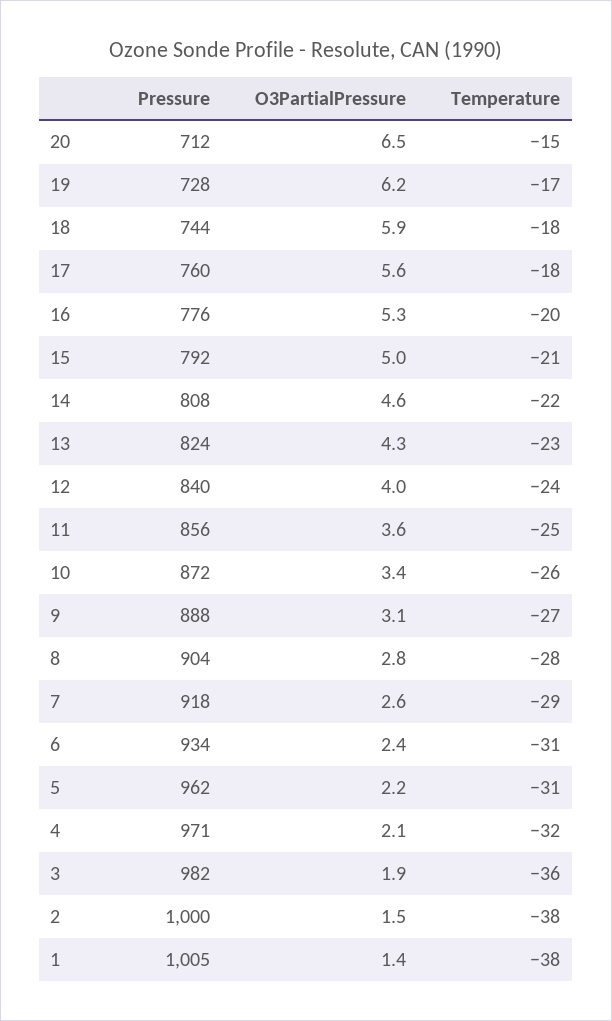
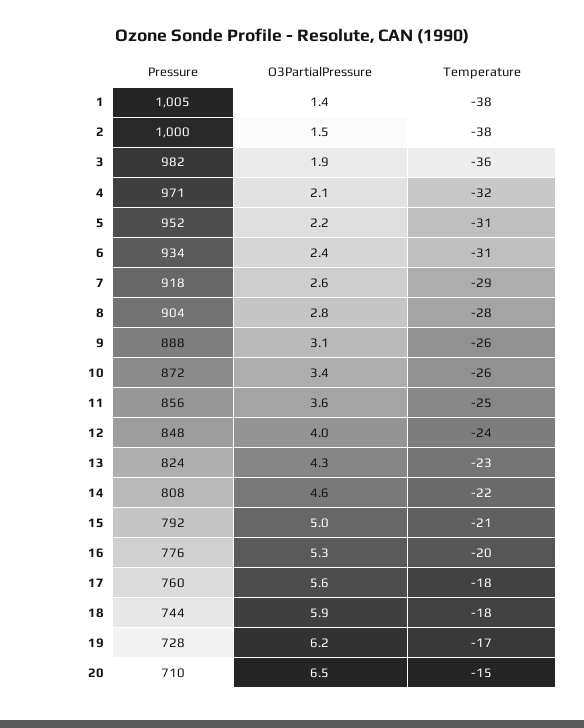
  {
    "Pressure": {
-     "20": 712,
+     "20": 710,
      "19": 728,
      "18": 744,
      "17": 760,
      "16": 776,
      "15": 792,
      "14": 808,
      "13": 824,
-     "12": 840,
+     "12": 848,
      "11": 856,
      "10": 872,
      "9": 888,
      "8": 904,
      "7": 918,
      "6": 934,
-     "5": 962,
+     "5": 952,
      "4": 971,
      "3": 982,
      "2": 1000,
      "1": 1005
    },
    "O3PartialPressure": {
      "20": 6.5,
      "19": 6.2,
      "18": 5.9,
      "17": 5.6,
      "16": 5.3,
      "15": 5,
      "14": 4.6,
      "13": 4.3,
      "12": 4,
      "11": 3.6,
      "10": 3.4,
      "9": 3.1,
      "8": 2.8,
      "7": 2.6,
      "6": 2.4,
      "5": 2.2,
      "4": 2.1,
      "3": 1.9,
      "2": 1.5,
      "1": 1.4
    },
    "Temperature": {
      "20": -15,
      "19": -17,
      "18": -18,
      "17": -18,
      "16": -20,
      "15": -21,
      "14": -22,
      "13": -23,
      "12": -24,
      "11": -25,
      "10": -26,
-     "9": -27,
+     "9": -26,
      "8": -28,
      "7": -29,
      "6": -31,
      "5": -31,
      "4": -32,
      "3": -36,
      "2": -38,
      "1": -38
    }
  }

